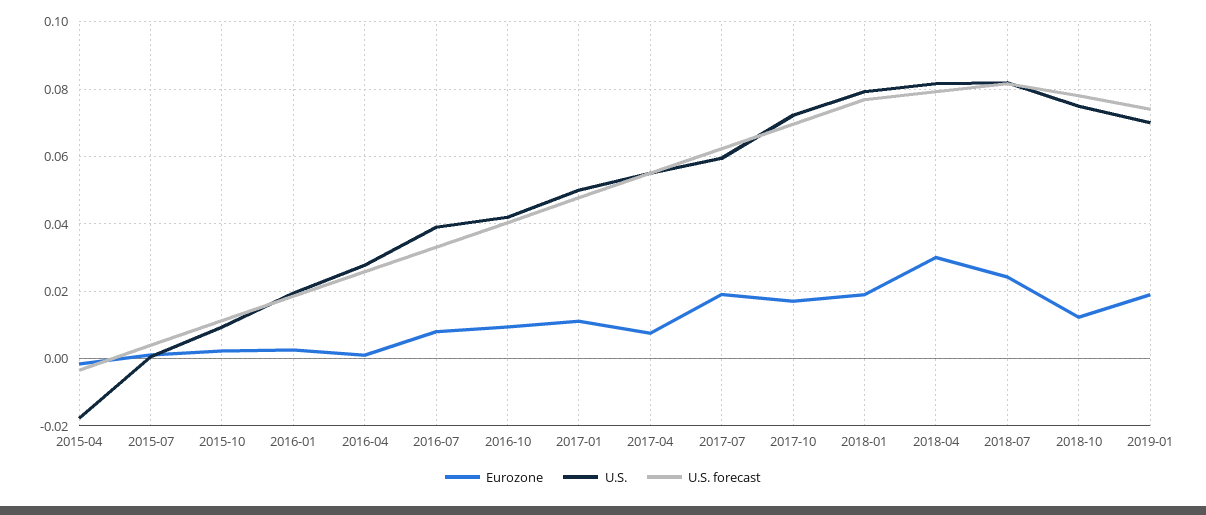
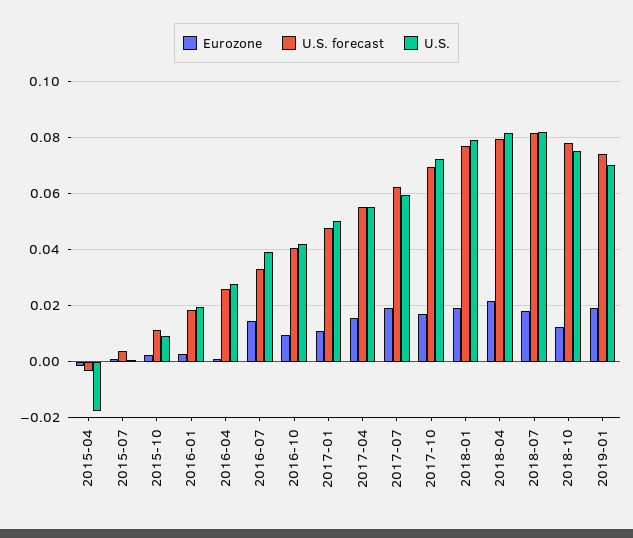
  {
    "Eurozone": {
      "2015-04": -0.002,
      "2015-07": 0.002,
      "2015-10": 0.002,
      "2016-01": 0.002,
      "2016-04": 0.002,
-     "2016-07": 0.008,
+     "2016-07": 0.015,
      "2016-10": 0.01,
      "2017-01": 0.012,
-     "2017-04": 0.008,
+     "2017-04": 0.015,
      "2017-07": 0.02,
      "2017-10": 0.018,
      "2018-01": 0.02,
-     "2018-04": 0.03,
+     "2018-04": 0.0225,
-     "2018-07": 0.024,
+     "2018-07": 0.0175,
      "2018-10": 0.012,
      "2019-01": 0.02
    },
    "U.S.": {
      "2015-04": -0.018,
      "2015-07": 0,
      "2015-10": 0.01,
      "2016-01": 0.02,
      "2016-04": 0.028,
      "2016-07": 0.04,
      "2016-10": 0.042,
      "2017-01": 0.05,
      "2017-04": 0.056,
      "2017-07": 0.06,
      "2017-10": 0.072,
      "2018-01": 0.08,
      "2018-04": 0.082,
      "2018-07": 0.082,
      "2018-10": 0.076,
      "2019-01": 0.07
    },
    "U.S. forecast": {
      "2015-04": -0.004,
      "2015-07": 0.004,
      "2015-10": 0.012,
      "2016-01": 0.018,
      "2016-04": 0.026,
      "2016-07": 0.034,
      "2016-10": 0.04,
      "2017-01": 0.048,
      "2017-04": 0.056,
      "2017-07": 0.062,
      "2017-10": 0.07,
      "2018-01": 0.076,
      "2018-04": 0.08,
      "2018-07": 0.082,
      "2018-10": 0.078,
      "2019-01": 0.074
    }
  }

